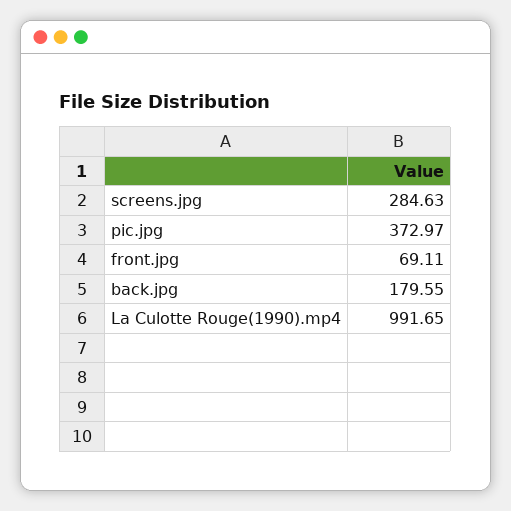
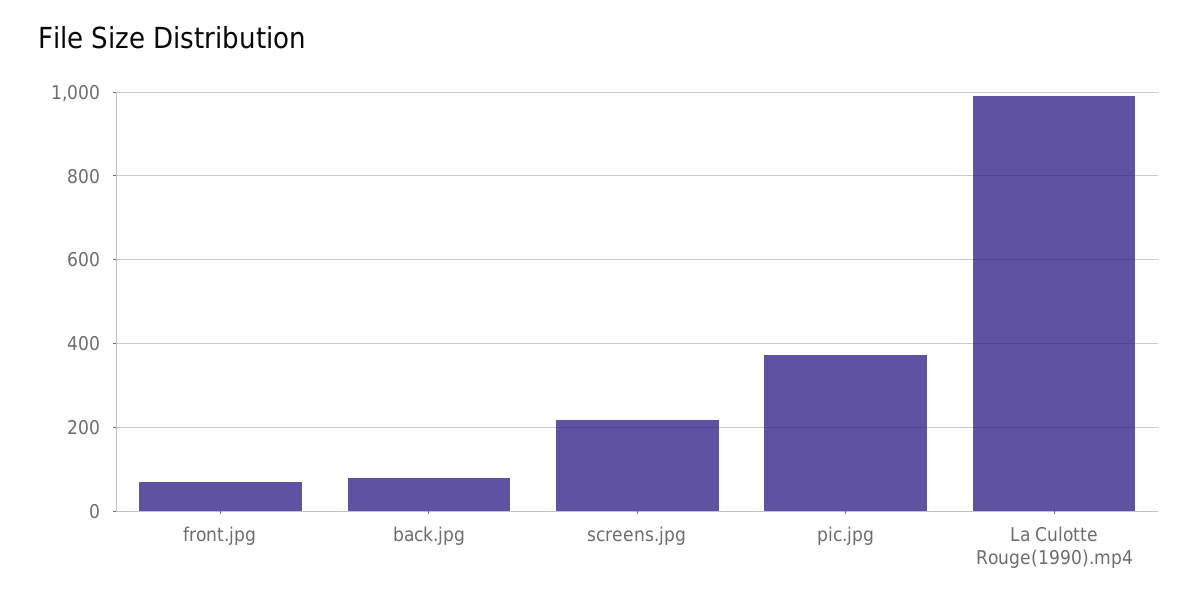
  {
-   "screens.jpg": 284.63,
+   "screens.jpg": 220,
    "pic.jpg": 372.97,
    "front.jpg": 69.11,
-   "back.jpg": 179.55,
+   "back.jpg": 80,
    "La Culotte Rouge(1990).mp4": 991.65
  }

